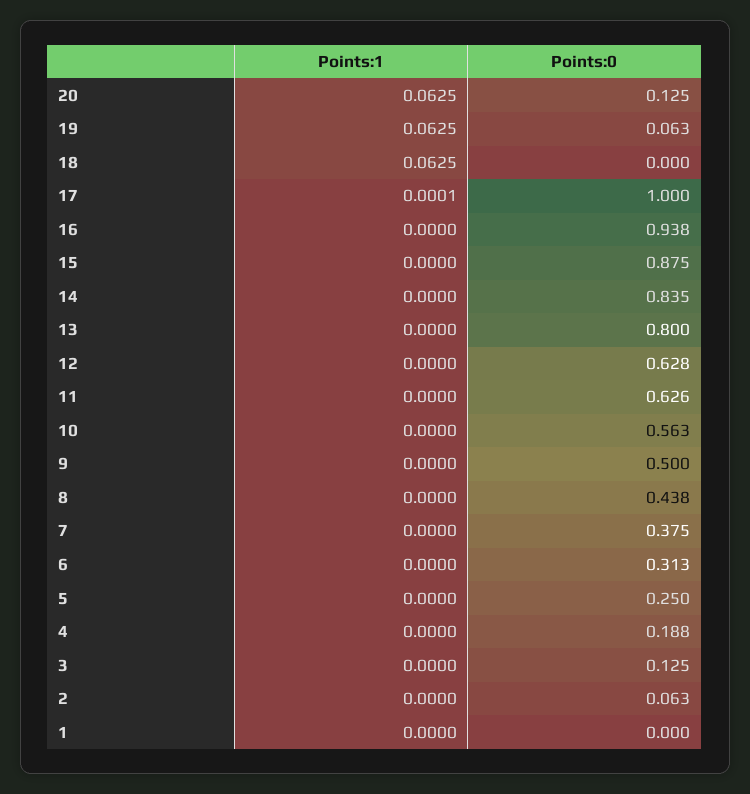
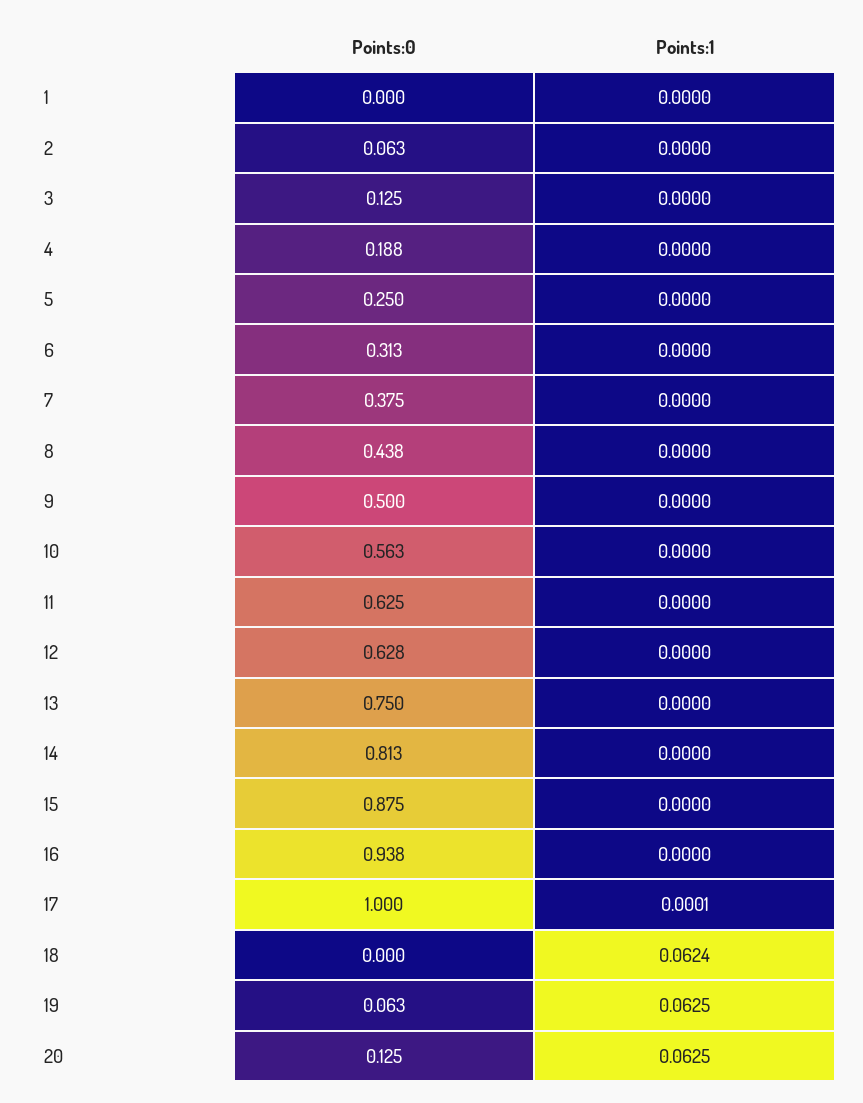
  {
    "Points:1": {
      "20": 0.0625,
      "19": 0.0625,
-     "18": 0.0625,
+     "18": 0.0624,
      "17": 0.0001,
      "16": 0,
      "15": 0,
      "14": 0,
      "13": 0,
      "12": 0,
      "11": 0,
      "10": 0,
      "9": 0,
      "8": 0,
      "7": 0,
      "6": 0,
      "5": 0,
      "4": 0,
      "3": 0,
      "2": 0,
      "1": 0
    },
    "Points:0": {
      "20": 0.125,
      "19": 0.063,
      "18": 0,
      "17": 1,
      "16": 0.938,
      "15": 0.875,
-     "14": 0.835,
+     "14": 0.813,
-     "13": 0.8,
+     "13": 0.75,
      "12": 0.628,
-     "11": 0.626,
+     "11": 0.625,
      "10": 0.563,
      "9": 0.5,
      "8": 0.438,
      "7": 0.375,
      "6": 0.313,
      "5": 0.25,
      "4": 0.188,
      "3": 0.125,
      "2": 0.063,
      "1": 0
    }
  }

